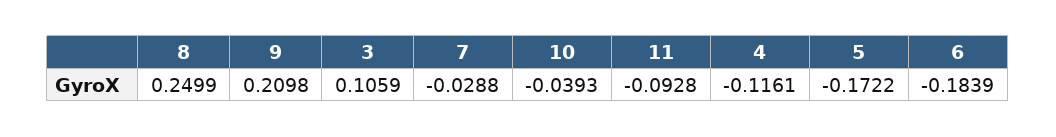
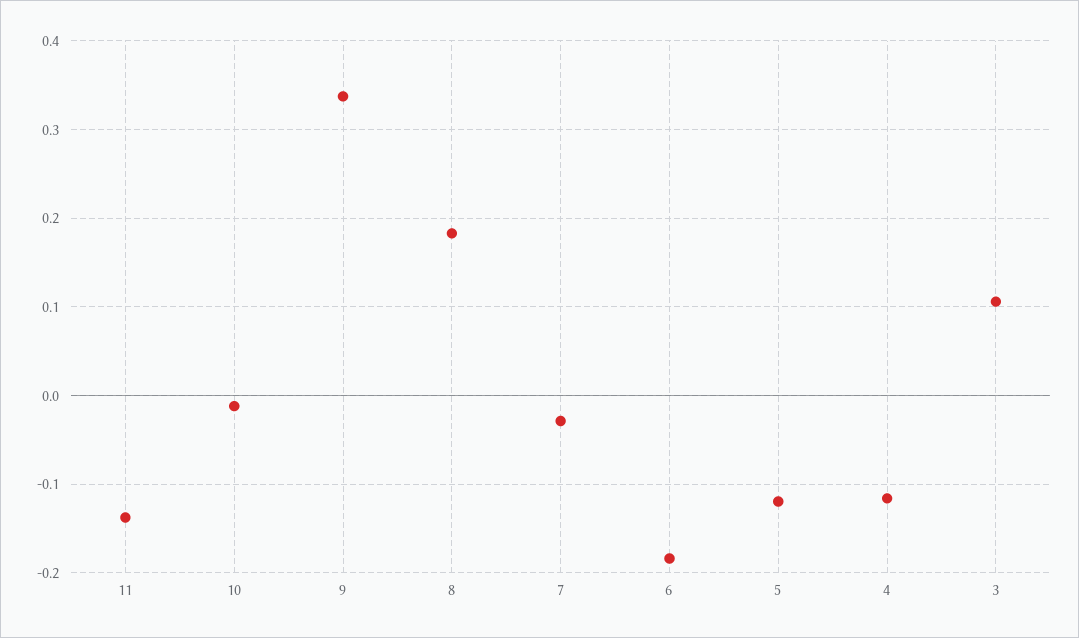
  {
-   "8": 0.2499,
+   "8": 0.18,
-   "9": 0.2098,
+   "9": 0.34,
    "3": 0.1059,
    "7": -0.0288,
-   "10": -0.0393,
+   "10": -0.01,
-   "11": -0.0928,
+   "11": -0.14,
    "4": -0.1161,
-   "5": -0.1722,
+   "5": -0.12,
    "6": -0.1839
  }

